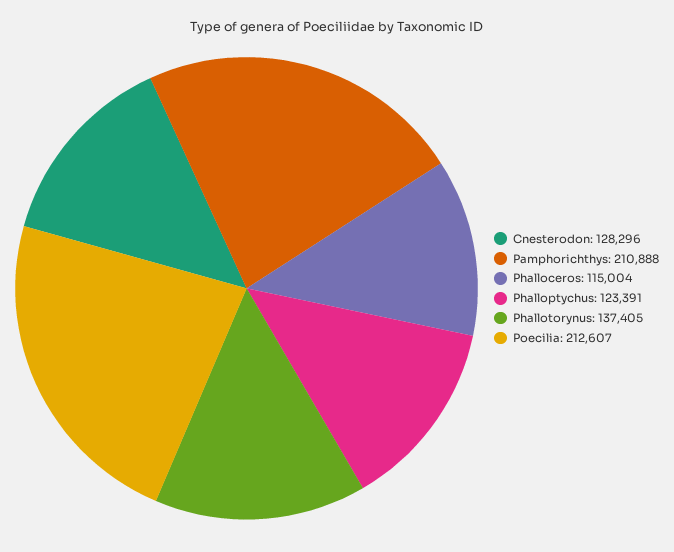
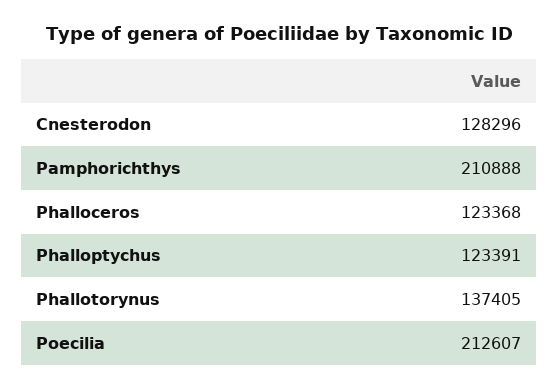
  {
    "Cnesterodon": 128296,
    "Pamphorichthys": 210888,
-   "Phalloceros": 115004,
+   "Phalloceros": 123368,
    "Phalloptychus": 123391,
    "Phallotorynus": 137405,
    "Poecilia": 212607
  }

